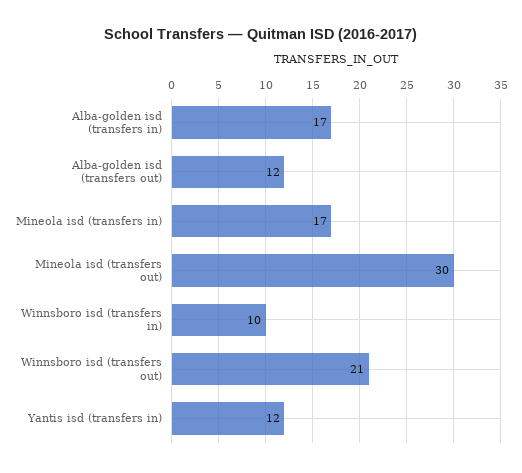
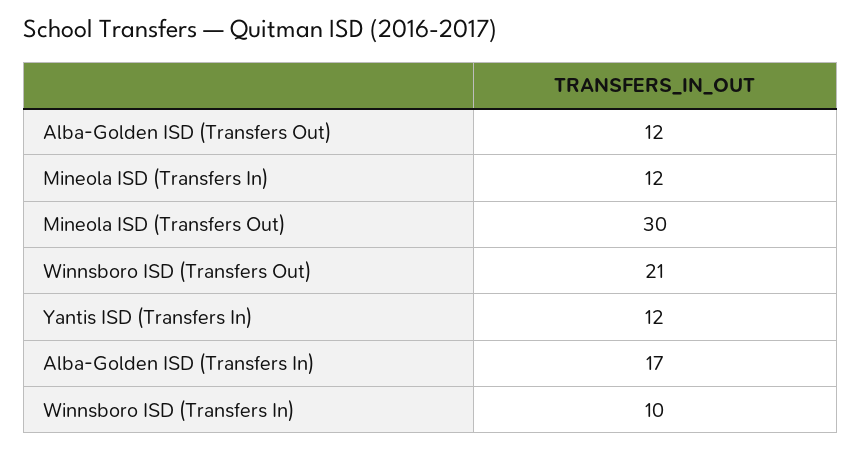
  {
    "Alba-golden isd (transfers in)": 17,
    "Alba-golden isd (transfers out)": 12,
-   "Mineola isd (transfers in)": 17,
+   "Mineola isd (transfers in)": 12,
    "Mineola isd (transfers out)": 30,
    "Winnsboro isd (transfers in)": 10,
    "Winnsboro isd (transfers out)": 21,
    "Yantis isd (transfers in)": 12
  }

